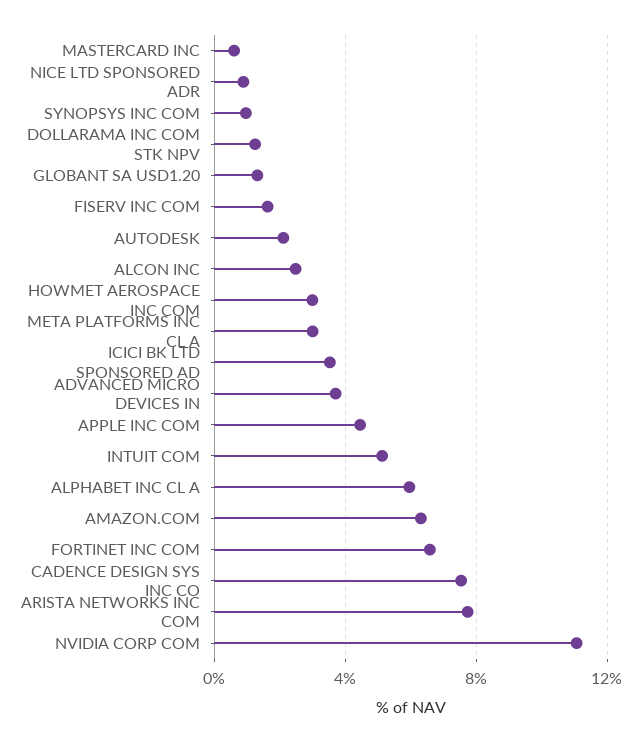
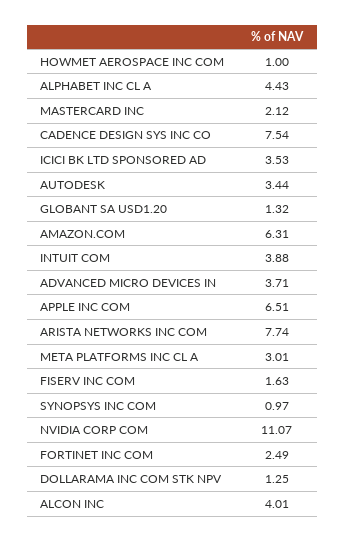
  {
-   "MASTERCARD INC": 0.5,
+   "MASTERCARD INC": 2.12,
-   "NICE LTD SPONSORED ADR": 1,
    "SYNOPSYS INC COM": 0.97,
    "DOLLARAMA INC COM STK NPV": 1.25,
    "GLOBANT SA USD1.20": 1.32,
    "FISERV INC COM": 1.63,
-   "AUTODESK": 2,
+   "AUTODESK": 3.44,
-   "ALCON INC": 2.5,
+   "ALCON INC": 4.01,
-   "HOWMET AEROSPACE INC COM": 3,
+   "HOWMET AEROSPACE INC COM": 1,
    "META PLATFORMS INC CL A": 3.01,
    "ICICI BK LTD SPONSORED AD": 3.53,
    "ADVANCED MICRO DEVICES IN": 3.71,
-   "APPLE INC COM": 4.5,
+   "APPLE INC COM": 6.51,
-   "INTUIT COM": 5,
+   "INTUIT COM": 3.88,
-   "ALPHABET INC CL A": 6,
+   "ALPHABET INC CL A": 4.43,
    "AMAZON.COM": 6.31,
-   "FORTINET INC COM": 6.5,
+   "FORTINET INC COM": 2.49,
    "CADENCE DESIGN SYS INC CO": 7.54,
    "ARISTA NETWORKS INC COM": 7.74,
    "NVIDIA CORP COM": 11.07
  }

